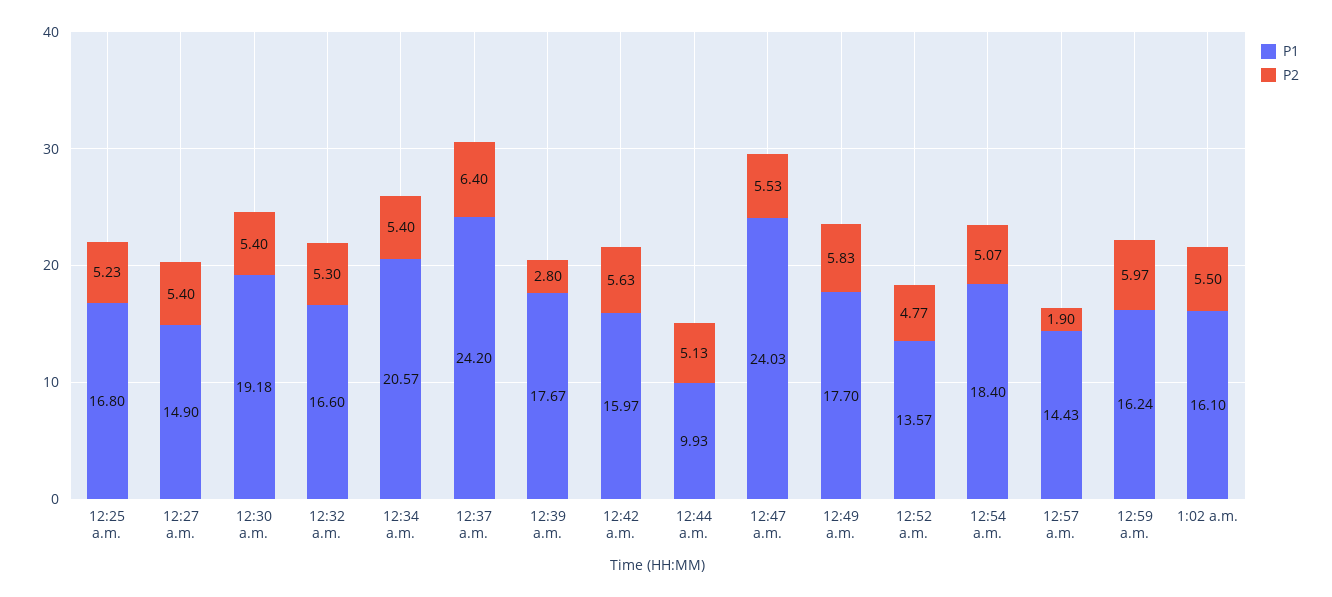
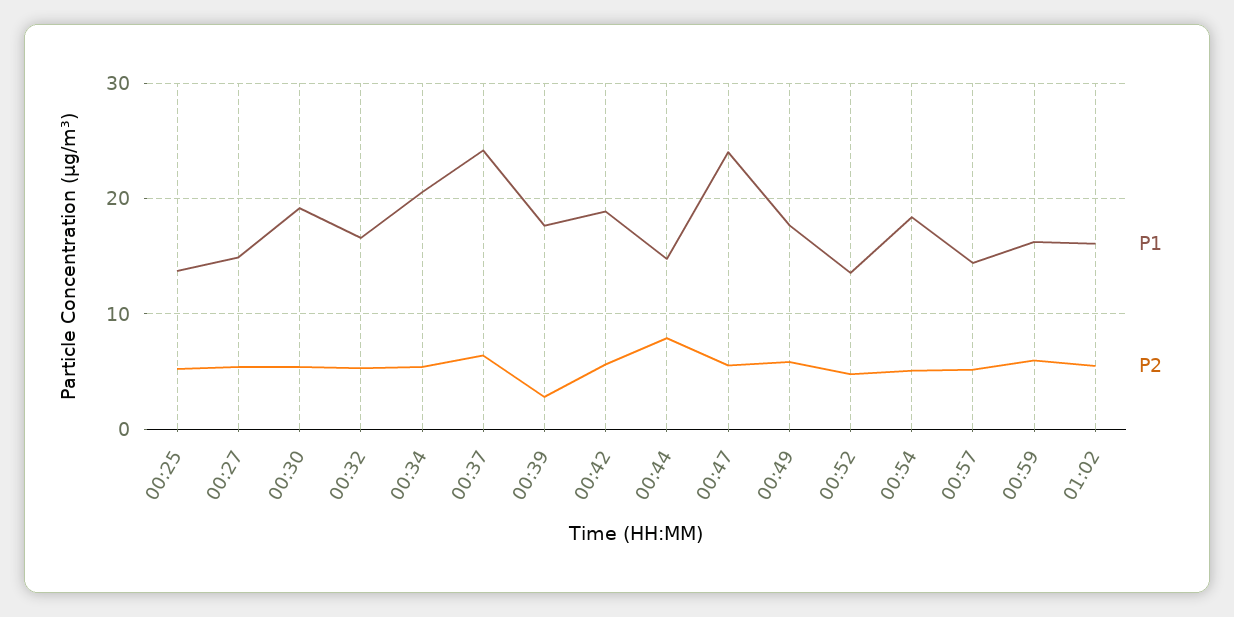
  {
    "P1": {
-     "12:25 a.m.": 16.8,
+     "12:25 a.m.": 14,
      "12:27 a.m.": 14.9,
      "12:30 a.m.": 19.18,
      "12:32 a.m.": 16.6,
      "12:34 a.m.": 20.57,
      "12:37 a.m.": 24.2,
      "12:39 a.m.": 17.67,
-     "12:42 a.m.": 15.97,
+     "12:42 a.m.": 19,
-     "12:44 a.m.": 9.93,
+     "12:44 a.m.": 15,
      "12:47 a.m.": 24.03,
      "12:49 a.m.": 17.7,
      "12:52 a.m.": 13.57,
      "12:54 a.m.": 18.4,
      "12:57 a.m.": 14.43,
      "12:59 a.m.": 16.24,
      "1:02 a.m.": 16.1
    },
    "P2": {
      "12:25 a.m.": 5.23,
      "12:27 a.m.": 5.4,
      "12:30 a.m.": 5.4,
      "12:32 a.m.": 5.3,
      "12:34 a.m.": 5.4,
      "12:37 a.m.": 6.4,
      "12:39 a.m.": 2.8,
      "12:42 a.m.": 5.63,
-     "12:44 a.m.": 5.13,
+     "12:44 a.m.": 8,
      "12:47 a.m.": 5.53,
      "12:49 a.m.": 5.83,
      "12:52 a.m.": 4.77,
      "12:54 a.m.": 5.07,
-     "12:57 a.m.": 1.9,
+     "12:57 a.m.": 5,
      "12:59 a.m.": 5.97,
      "1:02 a.m.": 5.5
    }
  }

